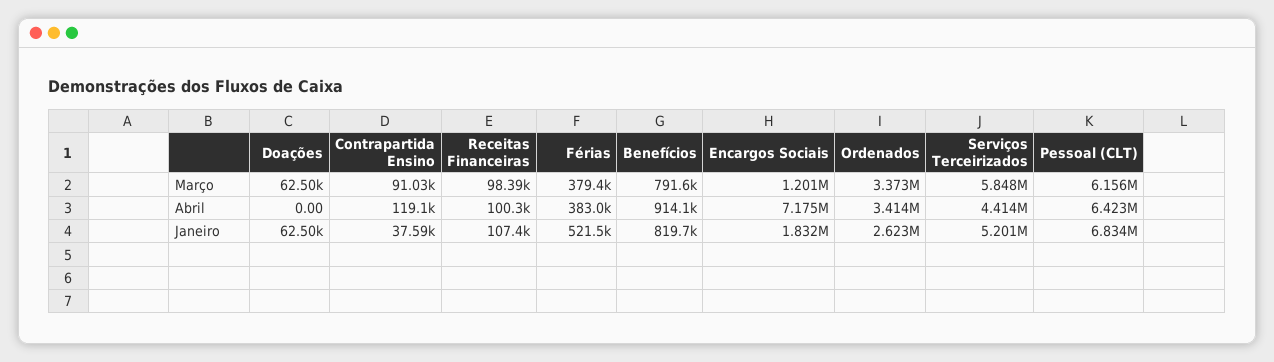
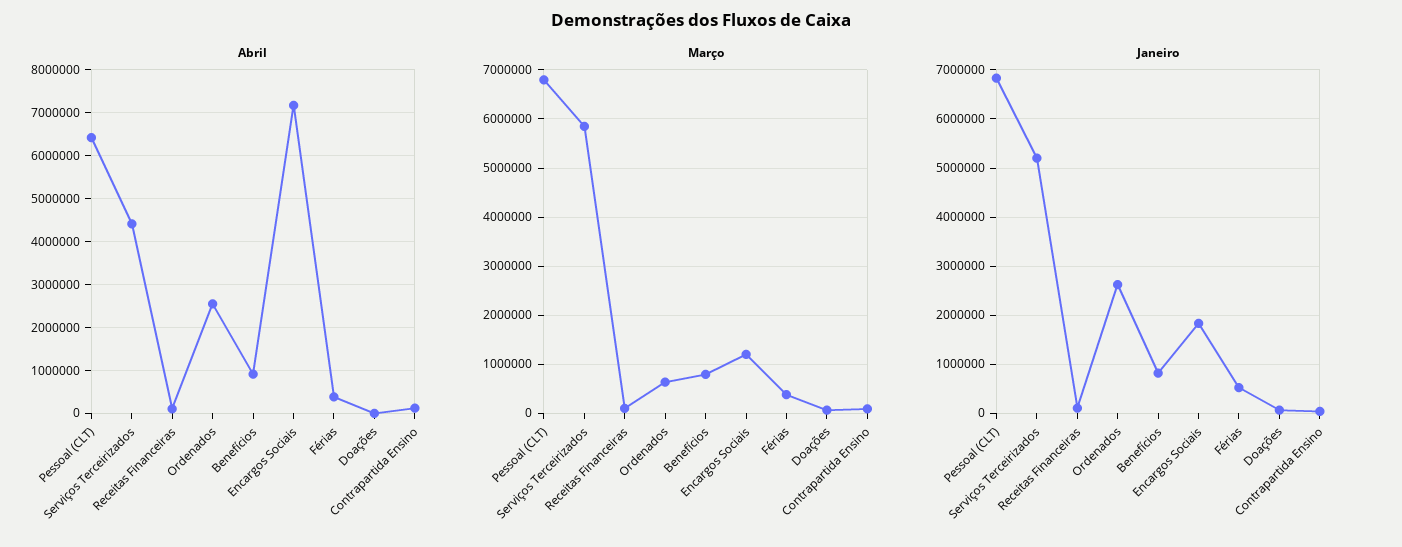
  {
    "Março": {
      "Doações": 62500,
      "Contrapartida Ensino": 91030,
      "Receitas Financeiras": 98390,
      "Férias": 379400,
      "Benefícios": 791600,
      "Encargos Sociais": 1201000,
-     "Ordenados": 3373000,
+     "Ordenados": 600000,
      "Serviços Terceirizados": 5848000,
-     "Pessoal (CLT)": 6156000
+     "Pessoal (CLT)": 6800000
    },
    "Abril": {
      "Doações": 0,
      "Contrapartida Ensino": 119100,
      "Receitas Financeiras": 100300,
      "Férias": 383000,
      "Benefícios": 914100,
      "Encargos Sociais": 7175000,
-     "Ordenados": 3414000,
+     "Ordenados": 2600000,
      "Serviços Terceirizados": 4414000,
      "Pessoal (CLT)": 6423000
    },
    "Janeiro": {
      "Doações": 62500,
      "Contrapartida Ensino": 37590,
      "Receitas Financeiras": 107400,
      "Férias": 521500,
      "Benefícios": 819700,
      "Encargos Sociais": 1832000,
      "Ordenados": 2623000,
      "Serviços Terceirizados": 5201000,
      "Pessoal (CLT)": 6834000
    }
  }

